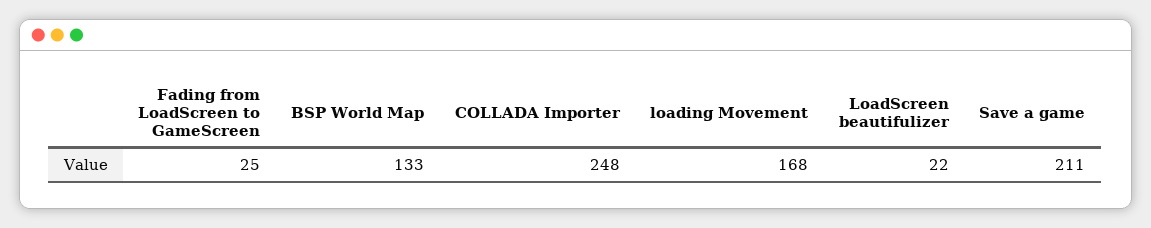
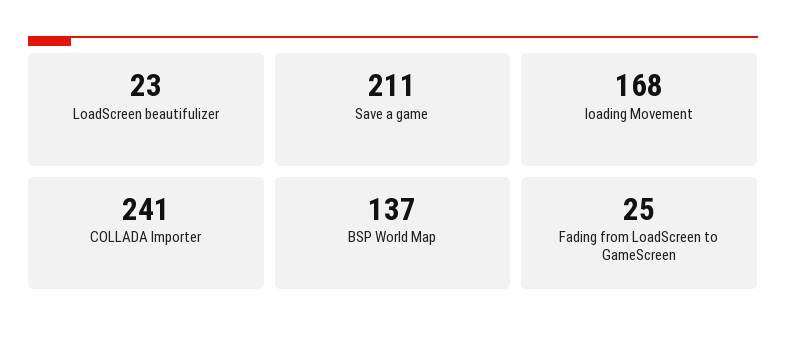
  {
    "Fading from LoadScreen to GameScreen": 25,
-   "BSP World Map": 133,
+   "BSP World Map": 137,
-   "COLLADA Importer": 248,
+   "COLLADA Importer": 241,
    "loading Movement": 168,
-   "LoadScreen beautifulizer": 22,
+   "LoadScreen beautifulizer": 23,
    "Save a game": 211
  }

